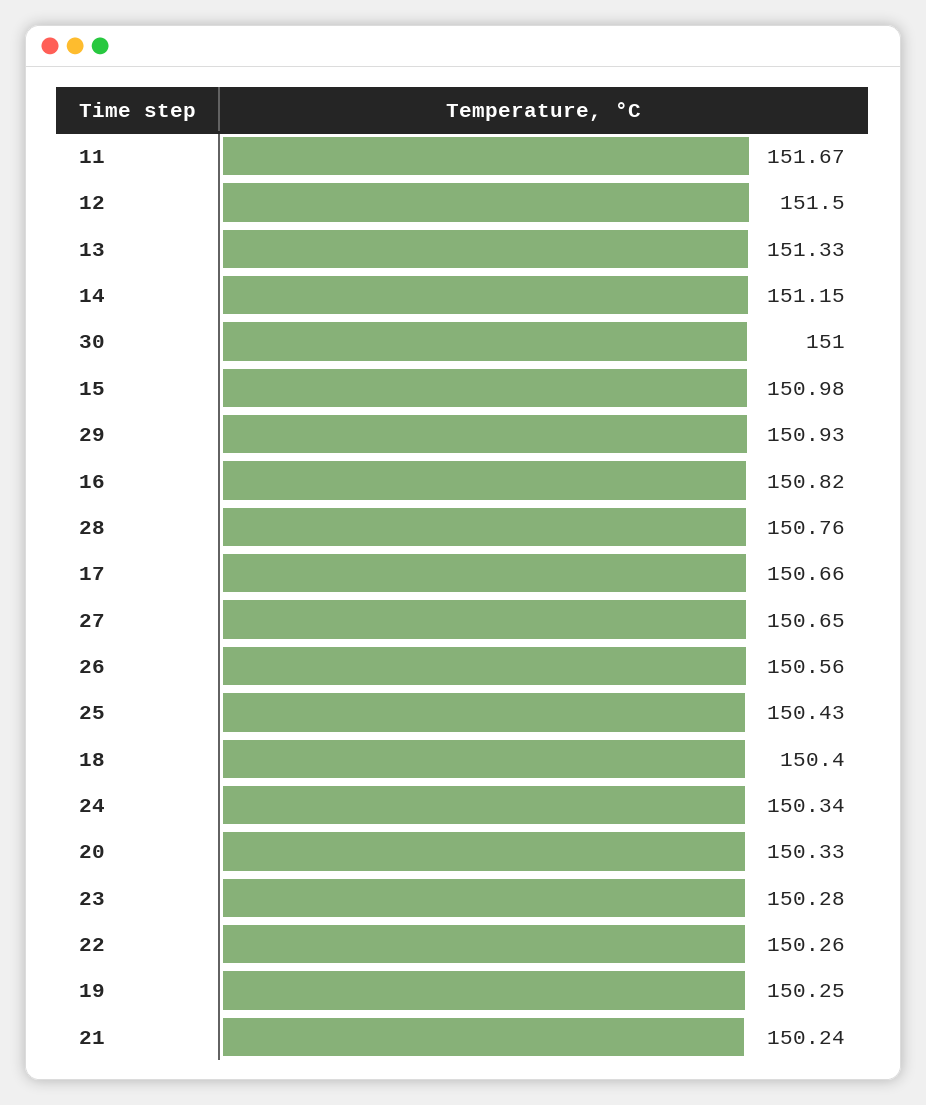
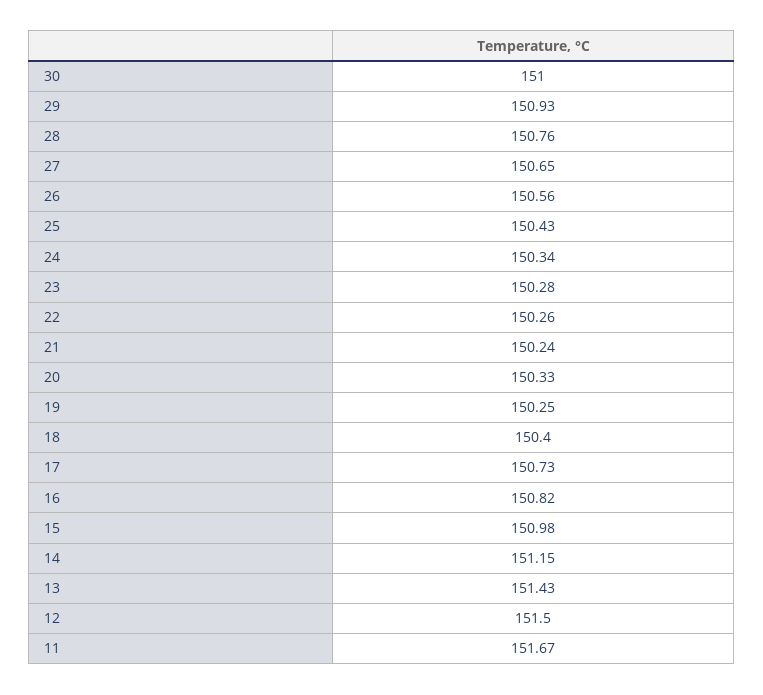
  {
    "11": 151.67,
    "12": 151.5,
-   "13": 151.33,
+   "13": 151.43,
    "14": 151.15,
    "30": 151,
    "15": 150.98,
    "29": 150.93,
    "16": 150.82,
    "28": 150.76,
-   "17": 150.66,
+   "17": 150.73,
    "27": 150.65,
    "26": 150.56,
    "25": 150.43,
    "18": 150.4,
    "24": 150.34,
    "20": 150.33,
    "23": 150.28,
    "22": 150.26,
    "19": 150.25,
    "21": 150.24
  }

